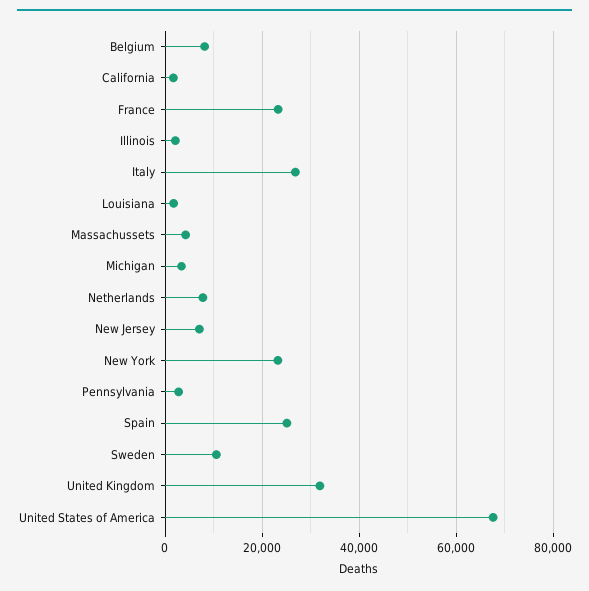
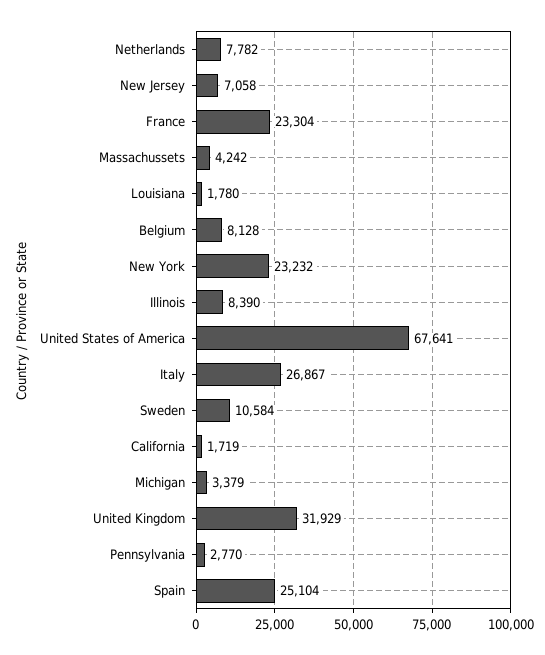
  {
    "Belgium": 8128,
    "California": 1719,
    "France": 23304,
-   "Illinois": 2000,
+   "Illinois": 8390,
    "Italy": 26867,
    "Louisiana": 1780,
    "Massachussets": 4242,
    "Michigan": 3379,
    "Netherlands": 7782,
    "New Jersey": 7058,
    "New York": 23232,
    "Pennsylvania": 2770,
    "Spain": 25104,
    "Sweden": 10584,
    "United Kingdom": 31929,
    "United States of America": 67641
  }

